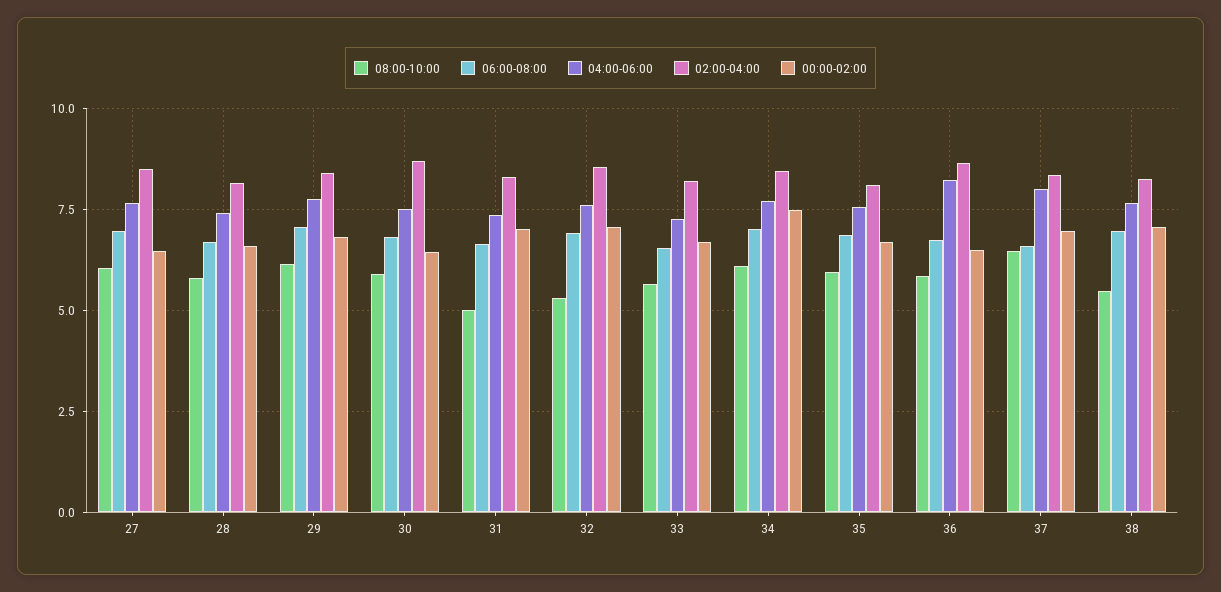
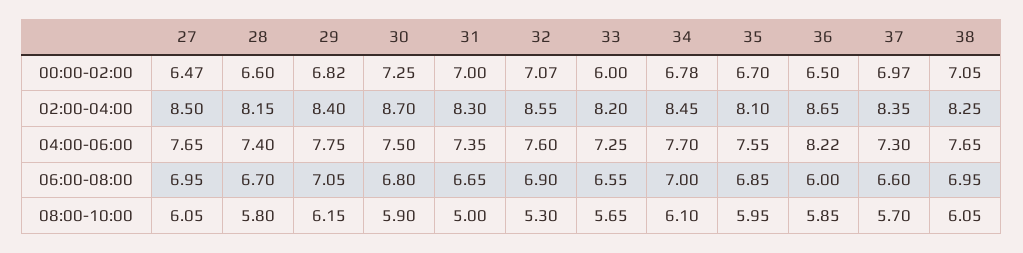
  {
    "08:00-10:00": {
      "27": 6.05,
      "28": 5.8,
      "29": 6.15,
      "30": 5.9,
      "31": 5,
      "32": 5.3,
      "33": 5.65,
      "34": 6.1,
      "35": 5.95,
      "36": 5.85,
-     "37": 6.5,
+     "37": 5.7,
-     "38": 5.5
+     "38": 6.05
    },
    "06:00-08:00": {
      "27": 6.95,
      "28": 6.7,
      "29": 7.05,
      "30": 6.8,
      "31": 6.65,
      "32": 6.9,
      "33": 6.55,
      "34": 7,
      "35": 6.85,
-     "36": 6.75,
+     "36": 6,
      "37": 6.6,
      "38": 6.95
    },
    "04:00-06:00": {
      "27": 7.65,
      "28": 7.4,
      "29": 7.75,
      "30": 7.5,
      "31": 7.35,
      "32": 7.6,
      "33": 7.25,
      "34": 7.7,
      "35": 7.55,
      "36": 8.22,
-     "37": 8,
+     "37": 7.3,
      "38": 7.65
    },
    "02:00-04:00": {
      "27": 8.5,
      "28": 8.15,
      "29": 8.4,
      "30": 8.7,
      "31": 8.3,
      "32": 8.55,
      "33": 8.2,
      "34": 8.45,
      "35": 8.1,
      "36": 8.65,
      "37": 8.35,
      "38": 8.25
    },
    "00:00-02:00": {
      "27": 6.47,
      "28": 6.6,
      "29": 6.82,
-     "30": 6.5,
+     "30": 7.25,
      "31": 7,
      "32": 7.07,
-     "33": 6.75,
+     "33": 6,
-     "34": 7.5,
+     "34": 6.78,
      "35": 6.7,
      "36": 6.5,
      "37": 6.97,
      "38": 7.05
    }
  }

